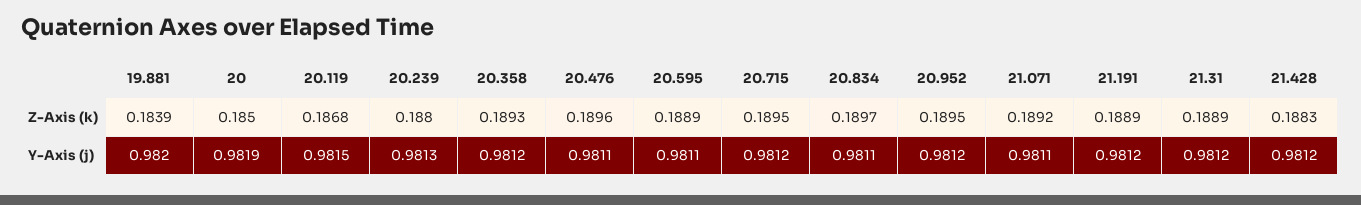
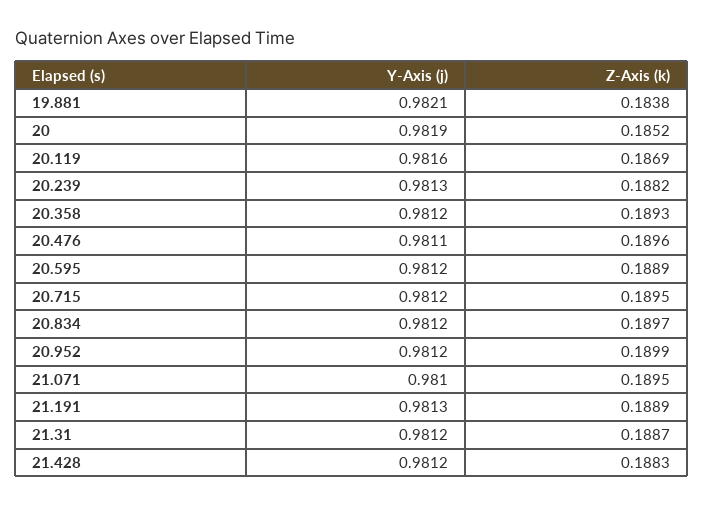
  {
    "19.881": {
-     "Z-Axis (k)": 0.1839,
+     "Z-Axis (k)": 0.1838,
-     "Y-Axis (j)": 0.982
+     "Y-Axis (j)": 0.9821
    },
    "20": {
-     "Z-Axis (k)": 0.185,
+     "Z-Axis (k)": 0.1852,
      "Y-Axis (j)": 0.9819
    },
    "20.119": {
-     "Z-Axis (k)": 0.1868,
+     "Z-Axis (k)": 0.1869,
-     "Y-Axis (j)": 0.9815
+     "Y-Axis (j)": 0.9816
    },
    "20.239": {
-     "Z-Axis (k)": 0.188,
+     "Z-Axis (k)": 0.1882,
      "Y-Axis (j)": 0.9813
    },
    "20.358": {
      "Z-Axis (k)": 0.1893,
      "Y-Axis (j)": 0.9812
    },
    "20.476": {
      "Z-Axis (k)": 0.1896,
      "Y-Axis (j)": 0.9811
    },
    "20.595": {
      "Z-Axis (k)": 0.1889,
-     "Y-Axis (j)": 0.9811
+     "Y-Axis (j)": 0.9812
    },
    "20.715": {
      "Z-Axis (k)": 0.1895,
      "Y-Axis (j)": 0.9812
    },
    "20.834": {
      "Z-Axis (k)": 0.1897,
-     "Y-Axis (j)": 0.9811
+     "Y-Axis (j)": 0.9812
    },
    "20.952": {
-     "Z-Axis (k)": 0.1895,
+     "Z-Axis (k)": 0.1899,
      "Y-Axis (j)": 0.9812
    },
    "21.071": {
-     "Z-Axis (k)": 0.1892,
+     "Z-Axis (k)": 0.1895,
-     "Y-Axis (j)": 0.9811
+     "Y-Axis (j)": 0.981
    },
    "21.191": {
      "Z-Axis (k)": 0.1889,
-     "Y-Axis (j)": 0.9812
+     "Y-Axis (j)": 0.9813
    },
    "21.31": {
-     "Z-Axis (k)": 0.1889,
+     "Z-Axis (k)": 0.1887,
      "Y-Axis (j)": 0.9812
    },
    "21.428": {
      "Z-Axis (k)": 0.1883,
      "Y-Axis (j)": 0.9812
    }
  }

